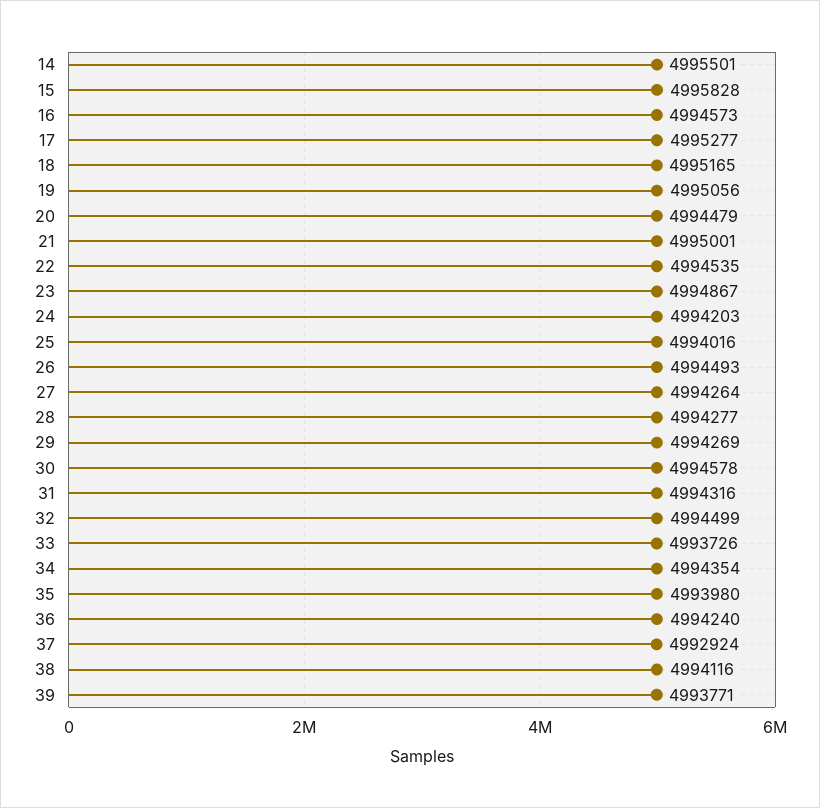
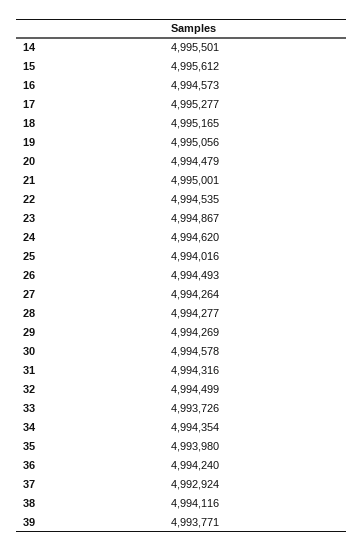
  {
    "14": 4995501,
-   "15": 4995828,
+   "15": 4995612,
    "16": 4994573,
    "17": 4995277,
    "18": 4995165,
    "19": 4995056,
    "20": 4994479,
    "21": 4995001,
    "22": 4994535,
    "23": 4994867,
-   "24": 4994203,
+   "24": 4994620,
    "25": 4994016,
    "26": 4994493,
    "27": 4994264,
    "28": 4994277,
    "29": 4994269,
    "30": 4994578,
    "31": 4994316,
    "32": 4994499,
    "33": 4993726,
    "34": 4994354,
    "35": 4993980,
    "36": 4994240,
    "37": 4992924,
    "38": 4994116,
    "39": 4993771
  }

